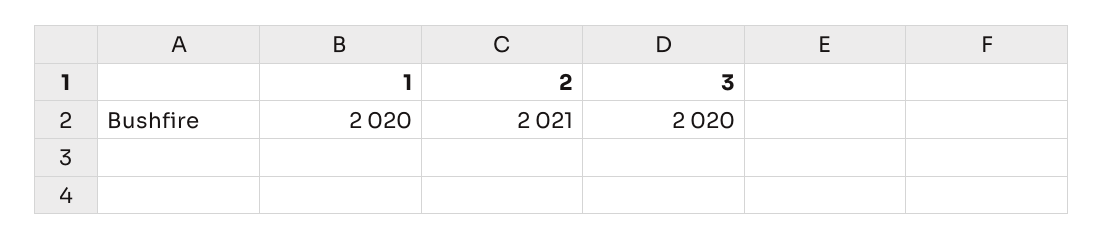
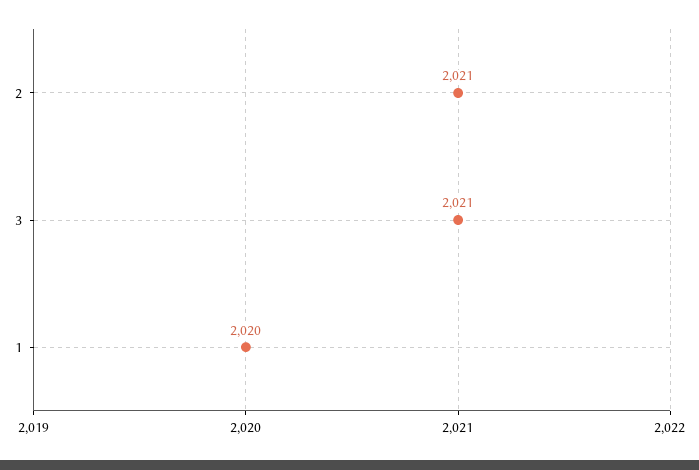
  {
    "1": 2020,
    "2": 2021,
-   "3": 2020
+   "3": 2021
  }

